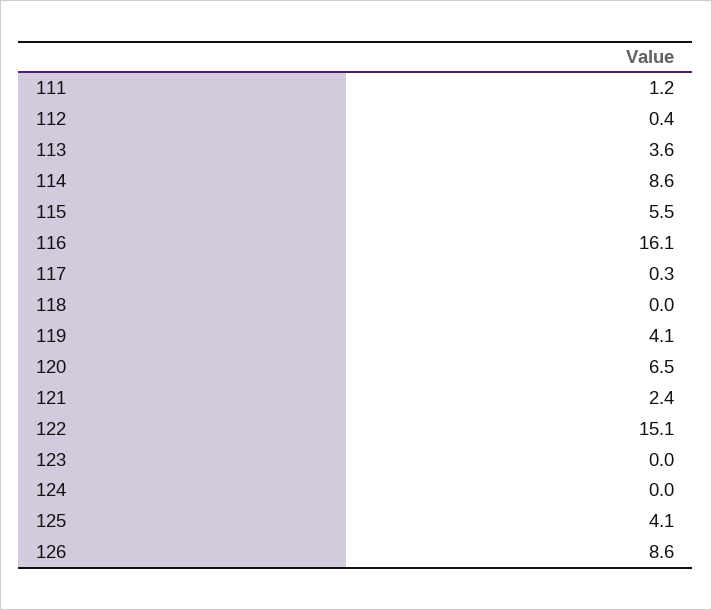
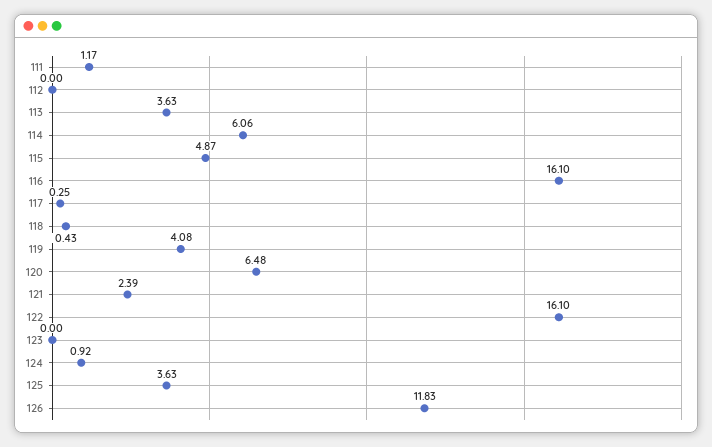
  {
    "111": 1.17,
-   "112": 0.4,
+   "112": 0,
    "113": 3.63,
-   "114": 8.6,
+   "114": 6.06,
-   "115": 5.5,
+   "115": 4.87,
    "116": 16.1,
    "117": 0.25,
-   "118": 0,
+   "118": 0.43,
    "119": 4.08,
    "120": 6.48,
    "121": 2.39,
-   "122": 15.1,
+   "122": 16.1,
    "123": 0,
-   "124": 0,
+   "124": 0.92,
-   "125": 4.1,
+   "125": 3.63,
-   "126": 8.6
+   "126": 11.83
  }

